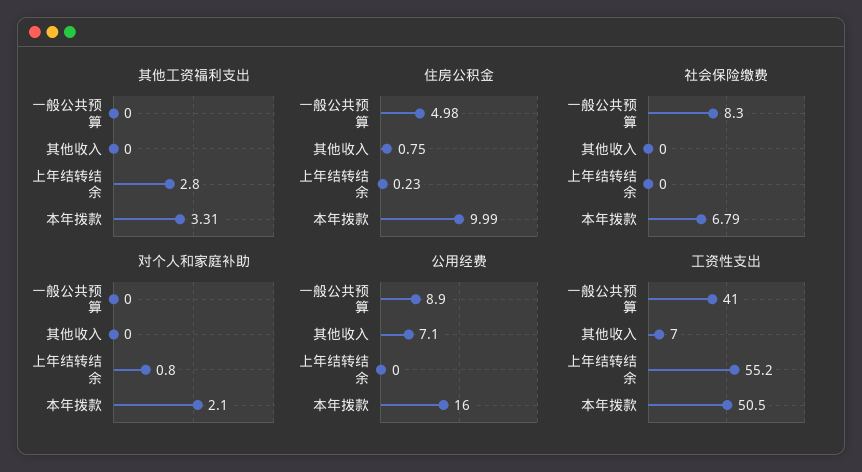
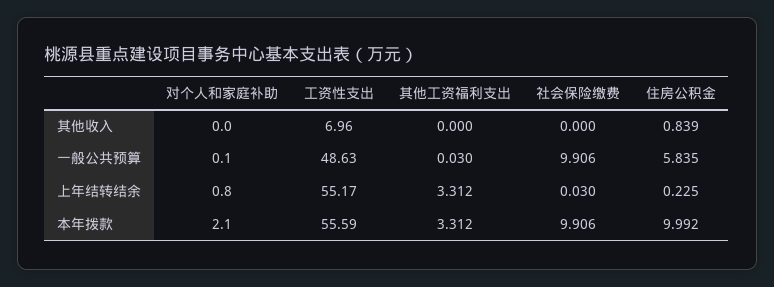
  {
    "其他工资福利支出": {
-     "一般公共预算": 0,
+     "一般公共预算": 0.03,
      "其他收入": 0,
-     "上年结转结余": 2.8,
+     "上年结转结余": 3.312,
      "本年拨款": 3.312
    },
    "住房公积金": {
-     "一般公共预算": 4.98,
+     "一般公共预算": 5.835,
-     "其他收入": 0.75,
+     "其他收入": 0.839,
      "上年结转结余": 0.225,
      "本年拨款": 9.992
    },
    "社会保险缴费": {
-     "一般公共预算": 8.3,
+     "一般公共预算": 9.906,
      "其他收入": 0,
-     "上年结转结余": 0,
+     "上年结转结余": 0.03,
-     "本年拨款": 6.79
+     "本年拨款": 9.906
    },
    "对个人和家庭补助": {
-     "一般公共预算": 0,
+     "一般公共预算": 0.1,
      "其他收入": 0,
      "上年结转结余": 0.8,
      "本年拨款": 2.1
    },
-   "公用经费": {
-     "一般公共预算": 8.9,
-     "其他收入": 7.1,
-     "上年结转结余": 0,
-     "本年拨款": 16
-   },
    "工资性支出": {
-     "一般公共预算": 41,
+     "一般公共预算": 48.63,
      "其他收入": 6.96,
      "上年结转结余": 55.17,
-     "本年拨款": 50.5
+     "本年拨款": 55.59
    }
  }

